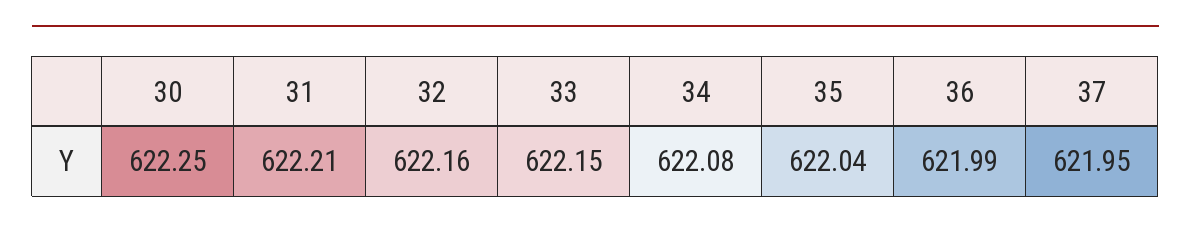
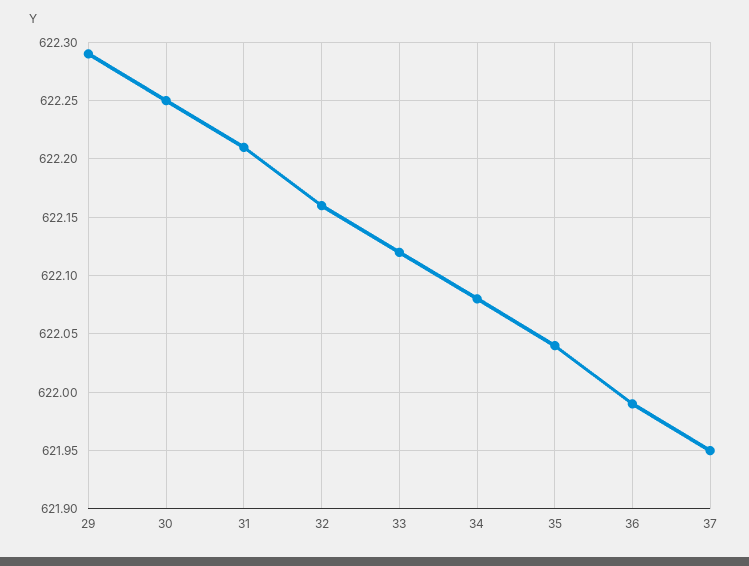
  {
    "30": 622.25,
    "31": 622.21,
    "32": 622.16,
-   "33": 622.15,
+   "33": 622.12,
    "34": 622.08,
    "35": 622.04,
    "36": 621.99,
-   "37": 621.95
+   "37": 621.95,
+   "29": 622.29
  }

